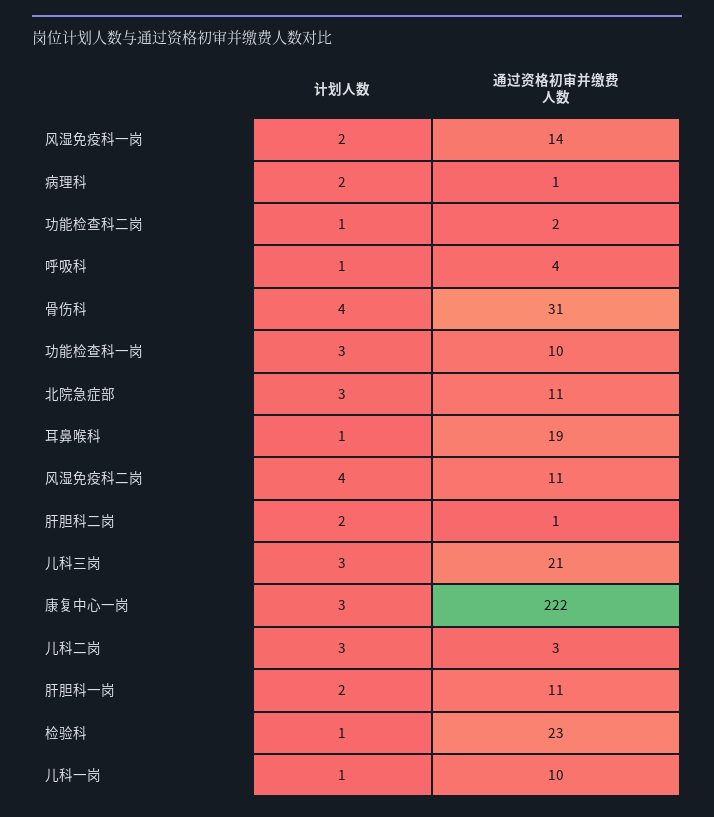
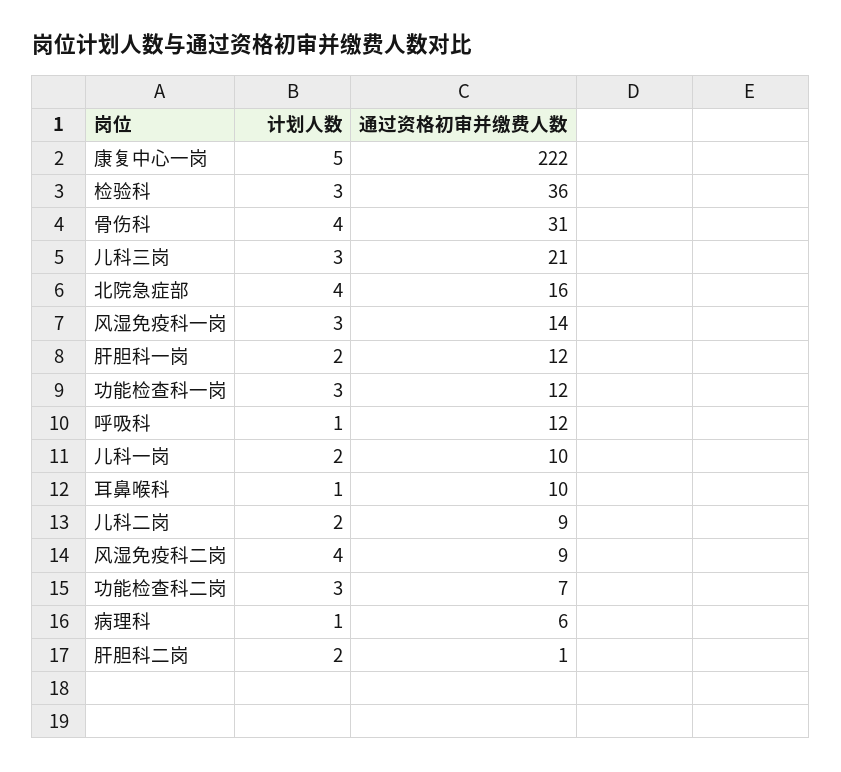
  {
    "计划人数": {
-     "风湿免疫科一岗": 2,
+     "风湿免疫科一岗": 3,
-     "病理科": 2,
+     "病理科": 1,
-     "功能检查科二岗": 1,
+     "功能检查科二岗": 3,
      "呼吸科": 1,
      "骨伤科": 4,
      "功能检查科一岗": 3,
-     "北院急症部": 3,
+     "北院急症部": 4,
      "耳鼻喉科": 1,
      "风湿免疫科二岗": 4,
      "肝胆科二岗": 2,
      "儿科三岗": 3,
-     "康复中心一岗": 3,
+     "康复中心一岗": 5,
-     "儿科二岗": 3,
+     "儿科二岗": 2,
      "肝胆科一岗": 2,
-     "检验科": 1,
+     "检验科": 3,
-     "儿科一岗": 1
+     "儿科一岗": 2
    },
    "通过资格初审并缴费人数": {
      "风湿免疫科一岗": 14,
-     "病理科": 1,
+     "病理科": 6,
-     "功能检查科二岗": 2,
+     "功能检查科二岗": 7,
-     "呼吸科": 4,
+     "呼吸科": 12,
      "骨伤科": 31,
-     "功能检查科一岗": 10,
+     "功能检查科一岗": 12,
-     "北院急症部": 11,
+     "北院急症部": 16,
-     "耳鼻喉科": 19,
+     "耳鼻喉科": 10,
-     "风湿免疫科二岗": 11,
+     "风湿免疫科二岗": 9,
      "肝胆科二岗": 1,
      "儿科三岗": 21,
      "康复中心一岗": 222,
-     "儿科二岗": 3,
+     "儿科二岗": 9,
-     "肝胆科一岗": 11,
+     "肝胆科一岗": 12,
-     "检验科": 23,
+     "检验科": 36,
      "儿科一岗": 10
    }
  }

